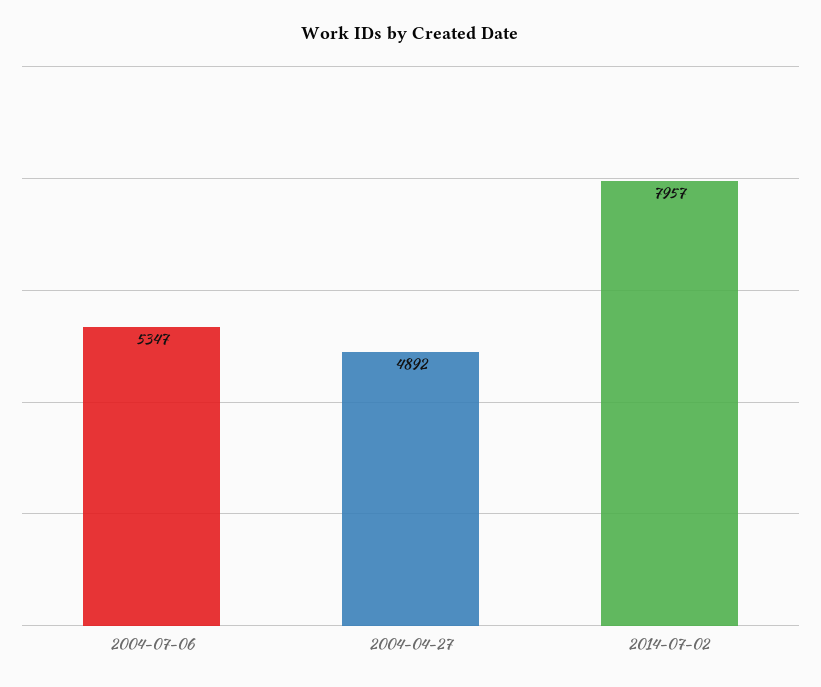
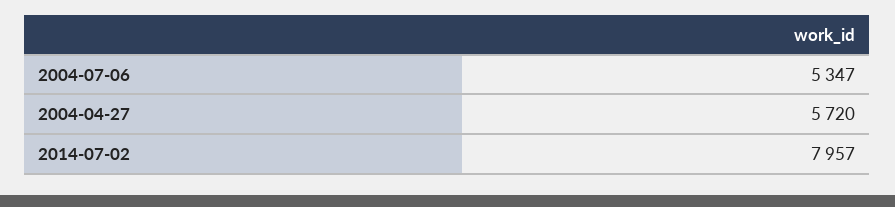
  {
    "2004-07-06": 5347,
-   "2004-04-27": 4892,
+   "2004-04-27": 5720,
    "2014-07-02": 7957
  }

